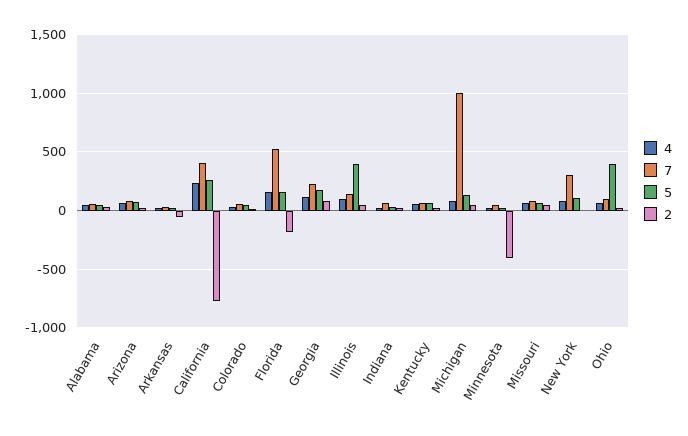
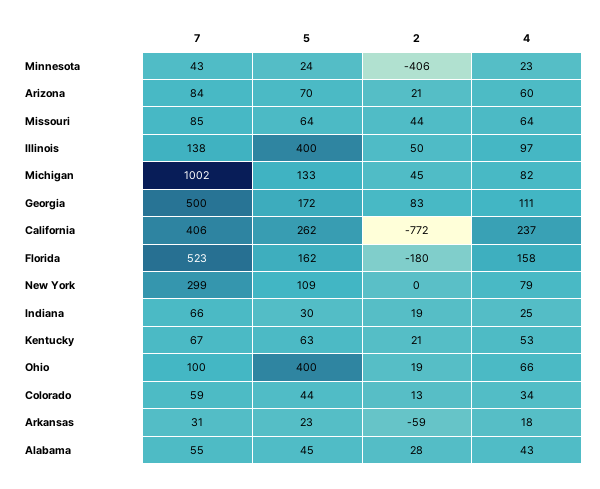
  {
    "4": {
      "Alabama": 43,
      "Arizona": 60,
      "Arkansas": 18,
      "California": 237,
      "Colorado": 34,
      "Florida": 158,
      "Georgia": 111,
      "Illinois": 97,
      "Indiana": 25,
      "Kentucky": 53,
      "Michigan": 82,
      "Minnesota": 23,
      "Missouri": 64,
      "New York": 79,
      "Ohio": 66
    },
    "7": {
      "Alabama": 55,
      "Arizona": 84,
      "Arkansas": 31,
      "California": 406,
      "Colorado": 59,
      "Florida": 523,
-     "Georgia": 200,
+     "Georgia": 500,
      "Illinois": 138,
      "Indiana": 66,
      "Kentucky": 67,
      "Michigan": 1002,
      "Minnesota": 43,
      "Missouri": 85,
      "New York": 299,
      "Ohio": 100
    },
    "5": {
      "Alabama": 45,
      "Arizona": 70,
      "Arkansas": 23,
      "California": 262,
      "Colorado": 44,
      "Florida": 162,
      "Georgia": 172,
      "Illinois": 400,
      "Indiana": 30,
      "Kentucky": 63,
      "Michigan": 133,
      "Minnesota": 24,
      "Missouri": 64,
      "New York": 109,
      "Ohio": 400
    },
    "2": {
      "Alabama": 28,
      "Arizona": 21,
      "Arkansas": -59,
      "California": -772,
      "Colorado": 13,
      "Florida": -180,
      "Georgia": 83,
      "Illinois": 50,
      "Indiana": 19,
      "Kentucky": 21,
      "Michigan": 45,
      "Minnesota": -406,
      "Missouri": 44,
      "New York": 0,
      "Ohio": 19
    }
  }

